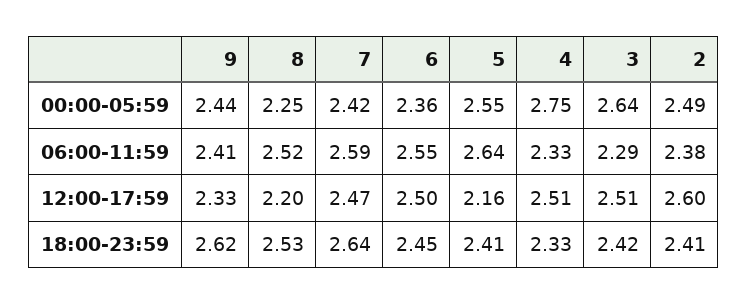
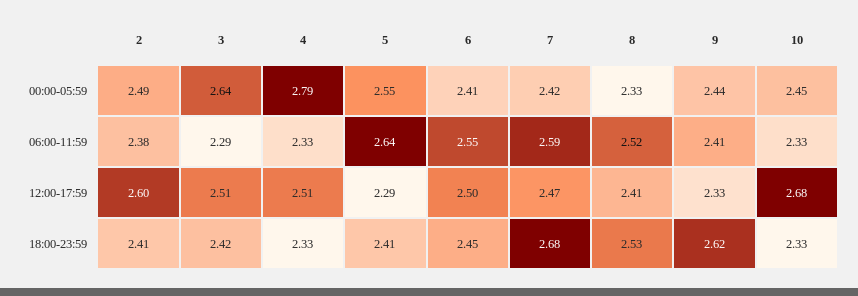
  {
    "9": {
      "00:00-05:59": 2.44,
      "06:00-11:59": 2.41,
      "12:00-17:59": 2.33,
      "18:00-23:59": 2.62
    },
    "8": {
-     "00:00-05:59": 2.25,
+     "00:00-05:59": 2.33,
      "06:00-11:59": 2.52,
-     "12:00-17:59": 2.2,
+     "12:00-17:59": 2.41,
      "18:00-23:59": 2.53
    },
    "7": {
      "00:00-05:59": 2.42,
      "06:00-11:59": 2.59,
      "12:00-17:59": 2.47,
-     "18:00-23:59": 2.64
+     "18:00-23:59": 2.68
    },
    "6": {
-     "00:00-05:59": 2.36,
+     "00:00-05:59": 2.41,
      "06:00-11:59": 2.55,
      "12:00-17:59": 2.5,
      "18:00-23:59": 2.45
    },
    "5": {
      "00:00-05:59": 2.55,
      "06:00-11:59": 2.64,
-     "12:00-17:59": 2.16,
+     "12:00-17:59": 2.29,
      "18:00-23:59": 2.41
    },
    "4": {
-     "00:00-05:59": 2.75,
+     "00:00-05:59": 2.79,
      "06:00-11:59": 2.33,
      "12:00-17:59": 2.51,
      "18:00-23:59": 2.33
    },
    "3": {
      "00:00-05:59": 2.64,
      "06:00-11:59": 2.29,
      "12:00-17:59": 2.51,
      "18:00-23:59": 2.42
    },
    "2": {
      "00:00-05:59": 2.49,
      "06:00-11:59": 2.38,
      "12:00-17:59": 2.6,
      "18:00-23:59": 2.41
-   }
+   },
+   "10": {
+     "00:00-05:59": 2.45,
+     "06:00-11:59": 2.33,
+     "12:00-17:59": 2.68,
+     "18:00-23:59": 2.33
+   }
  }

